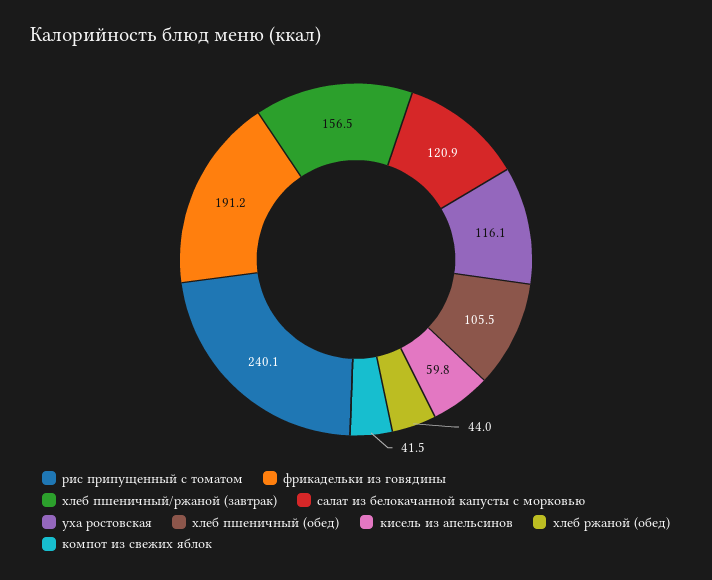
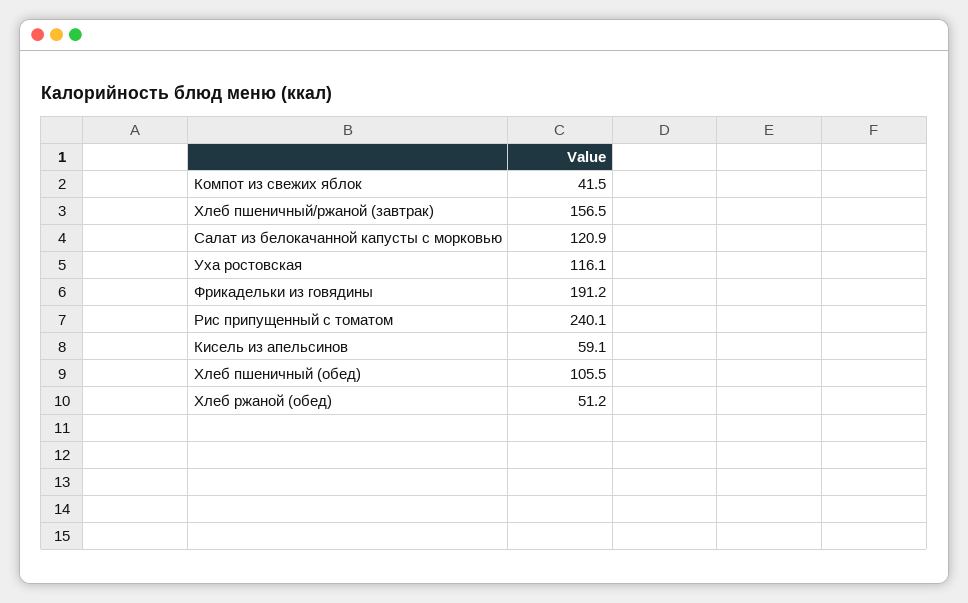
  {
    "рис припущенный с томатом": 240.1,
    "фрикадельки из говядины": 191.2,
    "хлеб пшеничный/ржаной (завтрак)": 156.5,
    "салат из белокачанной капусты с морковью": 120.9,
    "уха ростовская": 116.1,
    "хлеб пшеничный (обед)": 105.5,
-   "кисель из апельсинов": 59.8,
+   "кисель из апельсинов": 59.1,
-   "хлеб ржаной (обед)": 44,
+   "хлеб ржаной (обед)": 51.2,
    "компот из свежих яблок": 41.5
  }

